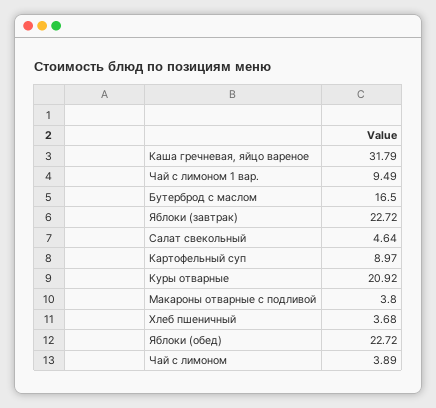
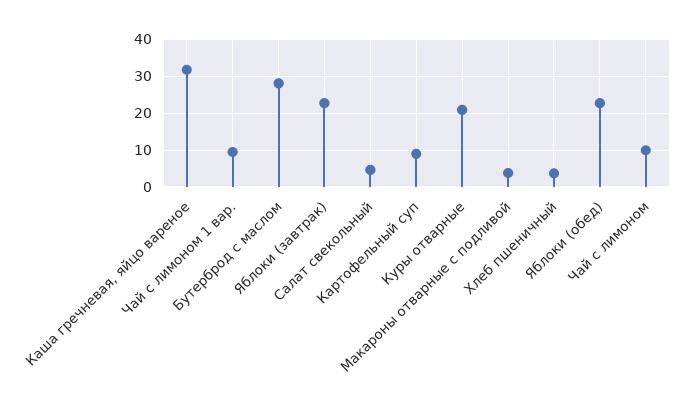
  {
    "Каша гречневая, яйцо вареное": 31.79,
    "Чай с лимоном 1 вар.": 9.49,
-   "Бутерброд с маслом": 16.5,
+   "Бутерброд с маслом": 28,
    "Яблоки (завтрак)": 22.72,
    "Салат свекольный": 4.64,
    "Картофельный суп": 8.97,
    "Куры отварные": 20.92,
    "Макароны отварные с подливой": 3.8,
    "Хлеб пшеничный": 3.68,
    "Яблоки (обед)": 22.72,
-   "Чай с лимоном": 3.89
+   "Чай с лимоном": 10
  }

